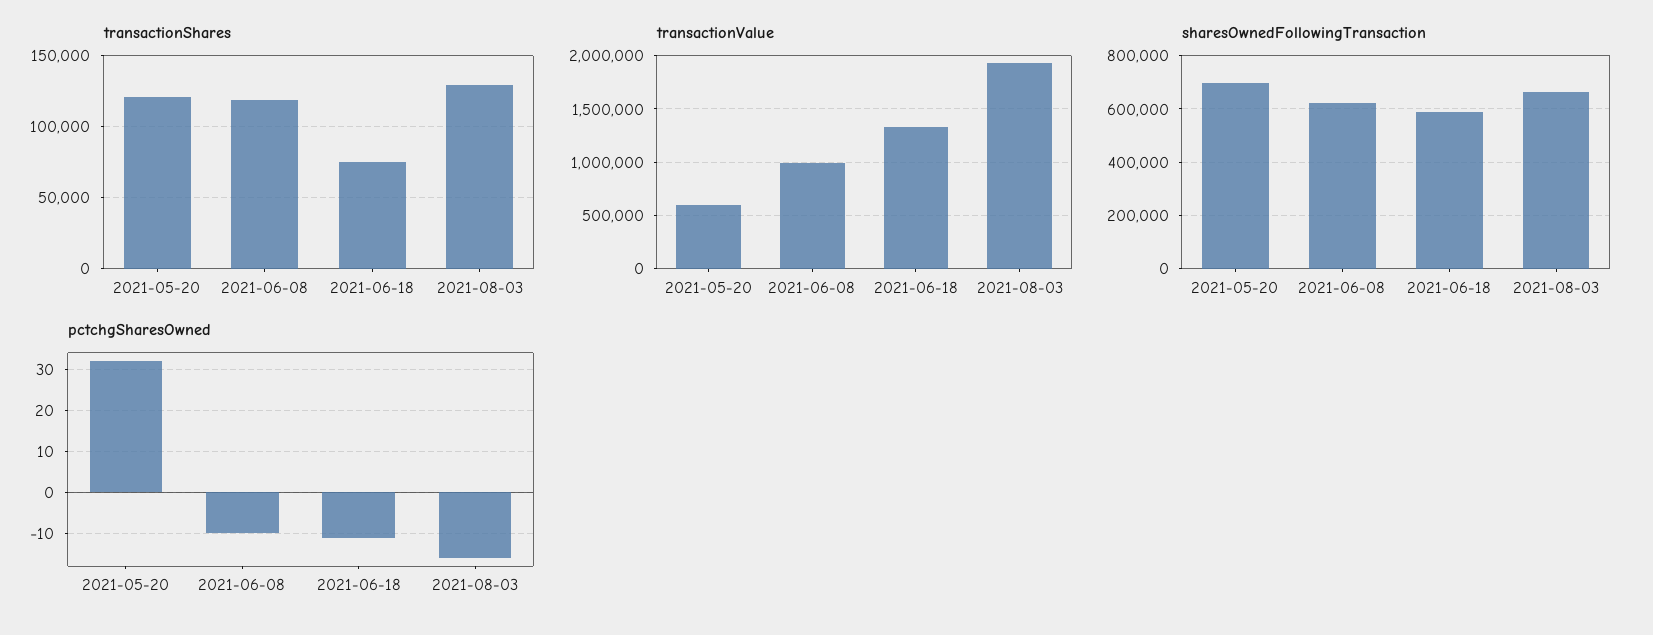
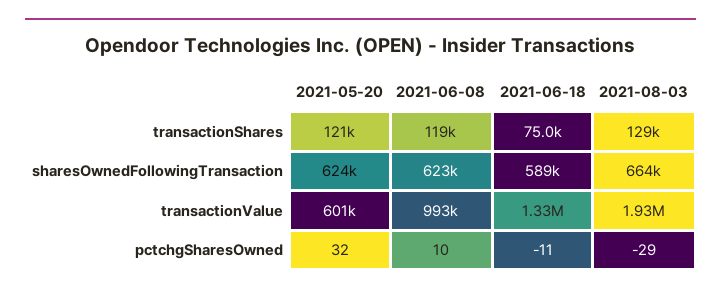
  {
    "transactionShares": {
      "2021-05-20": 121000,
      "2021-06-08": 119000,
      "2021-06-18": 75000,
      "2021-08-03": 129000
    },
    "transactionValue": {
      "2021-05-20": 601000,
      "2021-06-08": 993000,
      "2021-06-18": 1330000,
      "2021-08-03": 1930000
    },
    "sharesOwnedFollowingTransaction": {
-     "2021-05-20": 700000,
+     "2021-05-20": 624000,
      "2021-06-08": 623000,
      "2021-06-18": 589000,
      "2021-08-03": 664000
    },
    "pctchgSharesOwned": {
      "2021-05-20": 32,
-     "2021-06-08": -10,
+     "2021-06-08": 10,
      "2021-06-18": -11,
-     "2021-08-03": -15
+     "2021-08-03": -29
    }
  }

